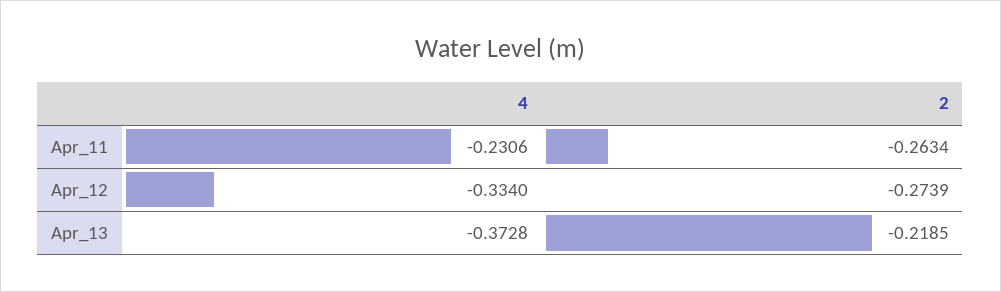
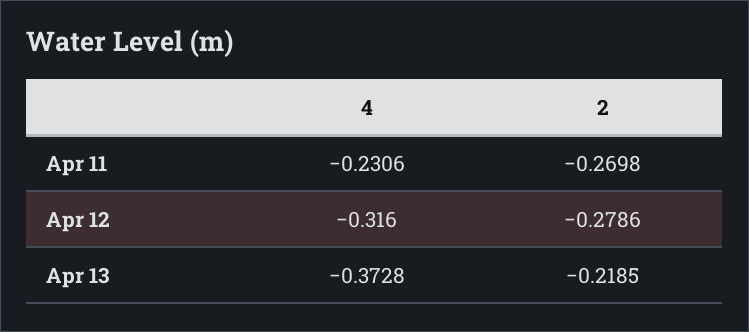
  {
    "4": {
      "Apr_11": -0.2306,
-     "Apr_12": -0.334,
+     "Apr_12": -0.316,
      "Apr_13": -0.3728
    },
    "2": {
-     "Apr_11": -0.2634,
+     "Apr_11": -0.2698,
-     "Apr_12": -0.2739,
+     "Apr_12": -0.2786,
      "Apr_13": -0.2185
    }
  }

